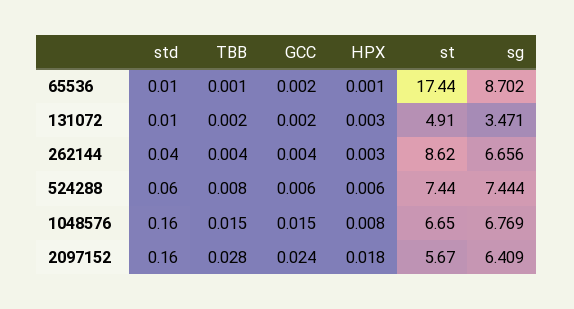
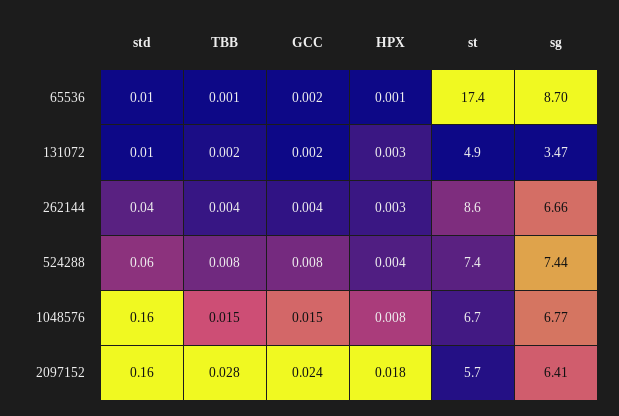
  {
    "std": {
      "65536": 0.01,
      "131072": 0.01,
      "262144": 0.04,
      "524288": 0.06,
      "1048576": 0.16,
      "2097152": 0.16
    },
    "TBB": {
      "65536": 0.001,
      "131072": 0.002,
      "262144": 0.004,
      "524288": 0.008,
      "1048576": 0.015,
      "2097152": 0.028
    },
    "GCC": {
      "65536": 0.002,
      "131072": 0.002,
      "262144": 0.004,
-     "524288": 0.006,
+     "524288": 0.008,
      "1048576": 0.015,
      "2097152": 0.024
    },
    "HPX": {
      "65536": 0.001,
      "131072": 0.003,
      "262144": 0.003,
-     "524288": 0.006,
+     "524288": 0.004,
      "1048576": 0.008,
      "2097152": 0.018
    },
    "st": {
      "65536": 17.44,
      "131072": 4.91,
      "262144": 8.62,
      "524288": 7.44,
      "1048576": 6.65,
      "2097152": 5.67
    },
    "sg": {
      "65536": 8.702,
      "131072": 3.471,
      "262144": 6.656,
      "524288": 7.444,
      "1048576": 6.769,
      "2097152": 6.409
    }
  }

